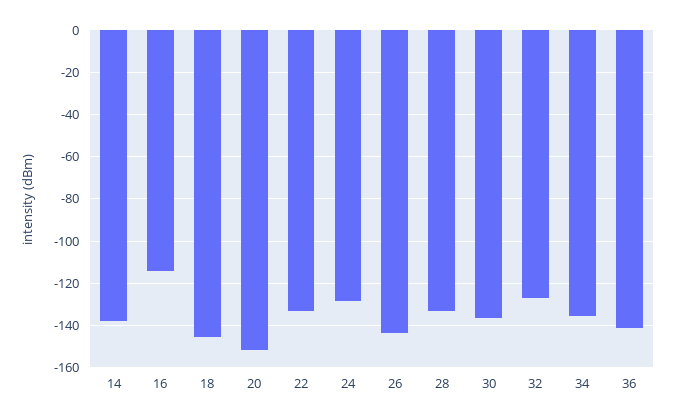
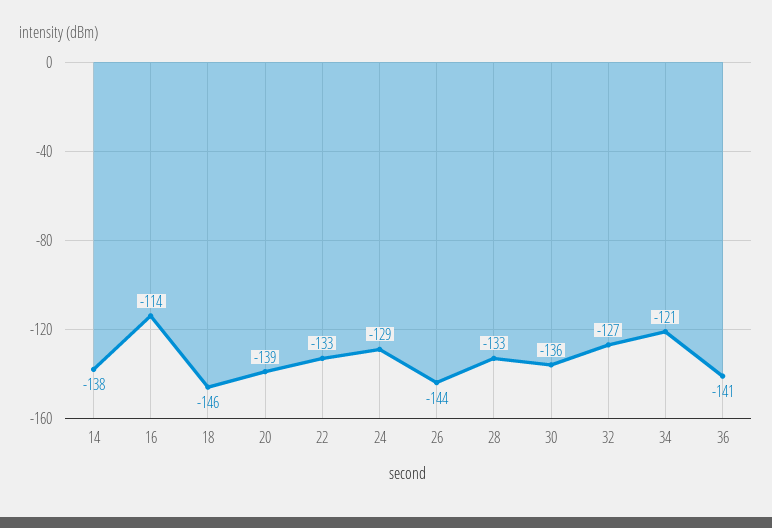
  {
    "14": -138,
    "16": -114,
    "18": -146,
-   "20": -150,
+   "20": -139,
    "22": -133,
    "24": -129,
    "26": -144,
    "28": -133,
    "30": -136,
    "32": -127,
-   "34": -135,
+   "34": -121,
    "36": -141
  }

